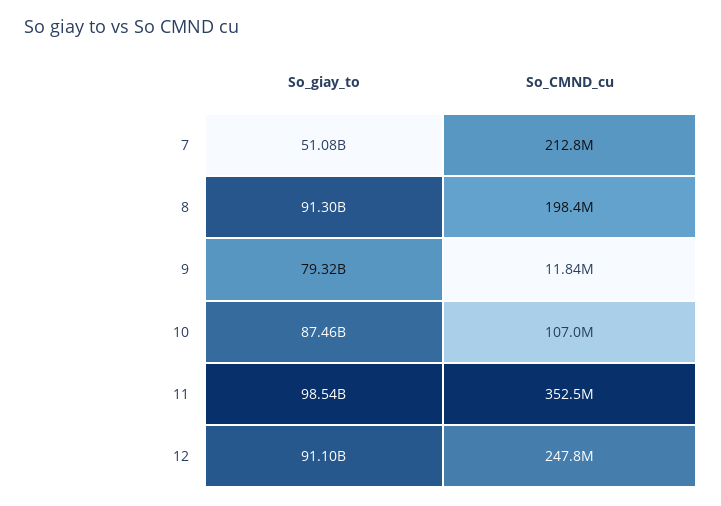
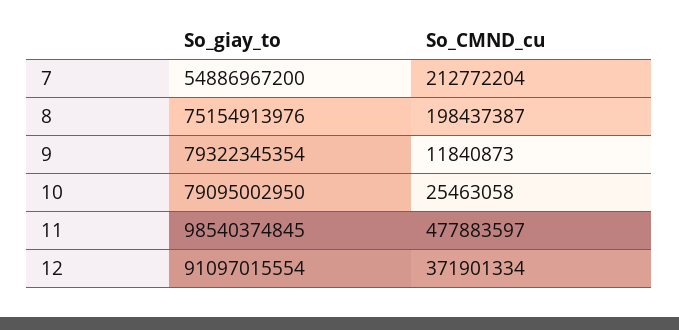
  {
    "So_giay_to": {
-     "7": 51080000000,
+     "7": 54886967200,
-     "8": 91300000000,
+     "8": 75154913976,
      "9": 79322345354,
-     "10": 87460000000,
+     "10": 79095002950,
      "11": 98540374845,
      "12": 91097015554
    },
    "So_CMND_cu": {
      "7": 212772204,
      "8": 198437387,
      "9": 11840873,
-     "10": 107000000,
+     "10": 25463058,
-     "11": 352500000,
+     "11": 477883597,
-     "12": 247800000
+     "12": 371901334
    }
  }

